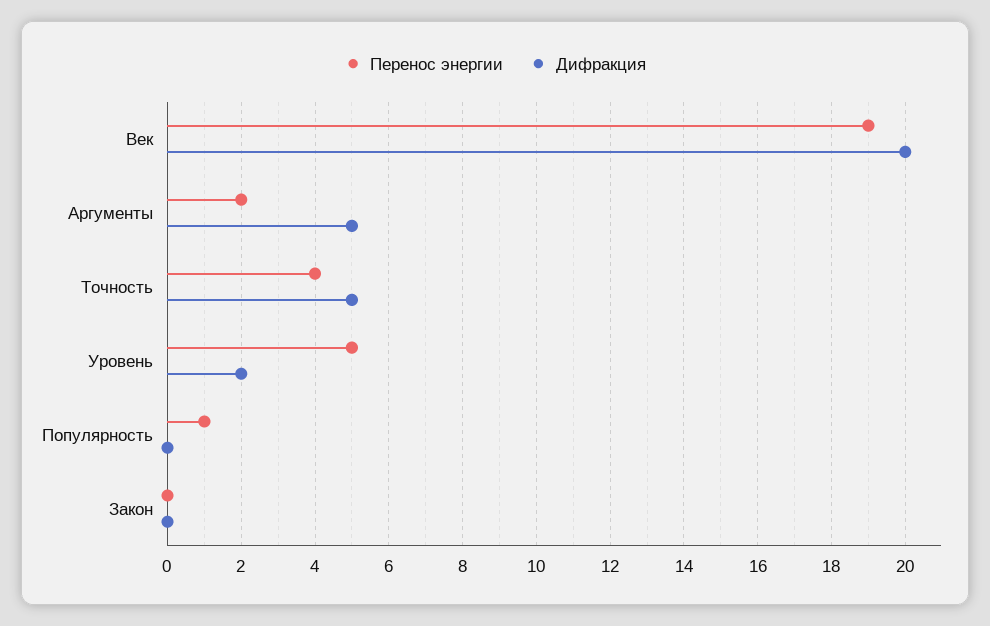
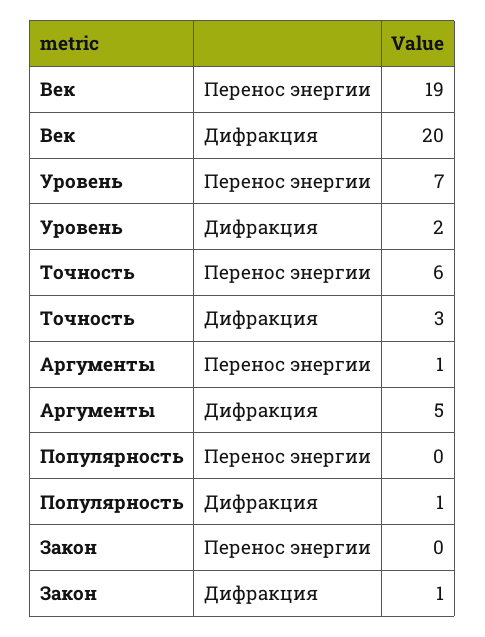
  {
    "Перенос энергии": {
      "Век": 19,
-     "Аргументы": 2,
+     "Аргументы": 1,
-     "Точность": 4,
+     "Точность": 6,
-     "Уровень": 5,
+     "Уровень": 7,
-     "Популярность": 1,
+     "Популярность": 0,
      "Закон": 0
    },
    "Дифракция": {
      "Век": 20,
      "Аргументы": 5,
-     "Точность": 5,
+     "Точность": 3,
      "Уровень": 2,
-     "Популярность": 0,
+     "Популярность": 1,
-     "Закон": 0
+     "Закон": 1
    }
  }

